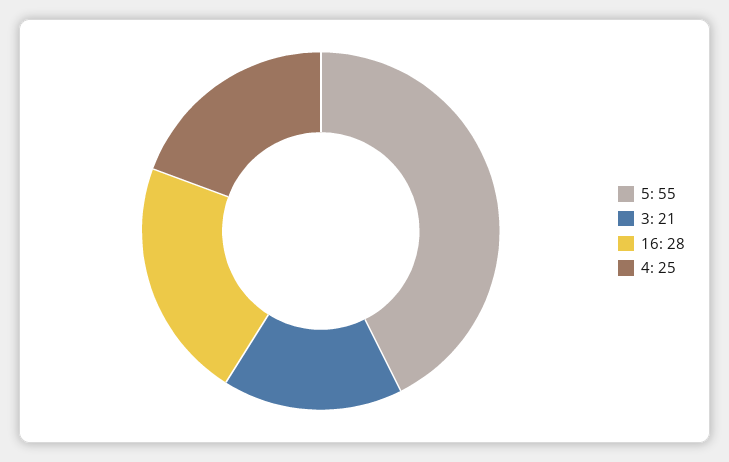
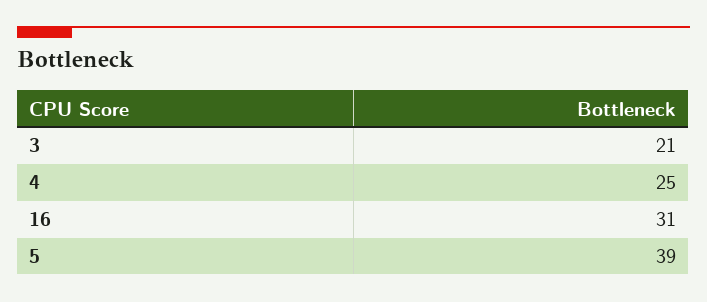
  {
-   "5": 55,
+   "5": 39,
    "3": 21,
-   "16": 28,
+   "16": 31,
    "4": 25
  }

